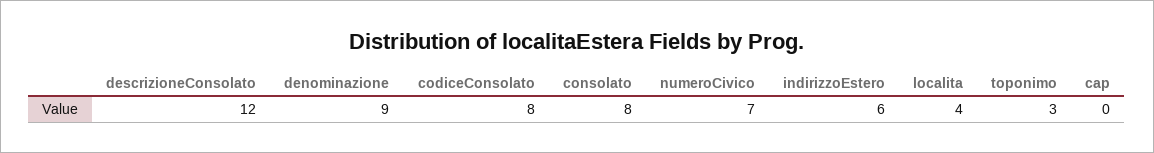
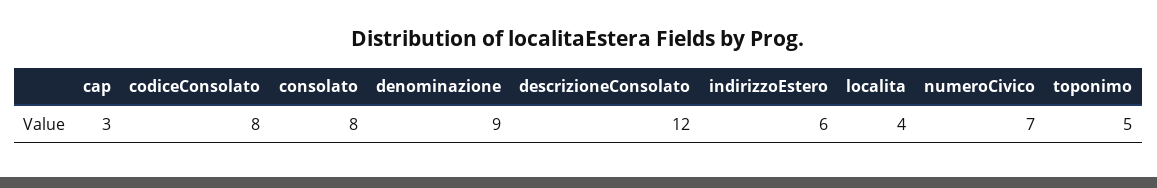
  {
    "descrizioneConsolato": 12,
    "denominazione": 9,
    "codiceConsolato": 8,
    "consolato": 8,
    "numeroCivico": 7,
    "indirizzoEstero": 6,
    "localita": 4,
-   "toponimo": 3,
+   "toponimo": 5,
-   "cap": 0
+   "cap": 3
  }

